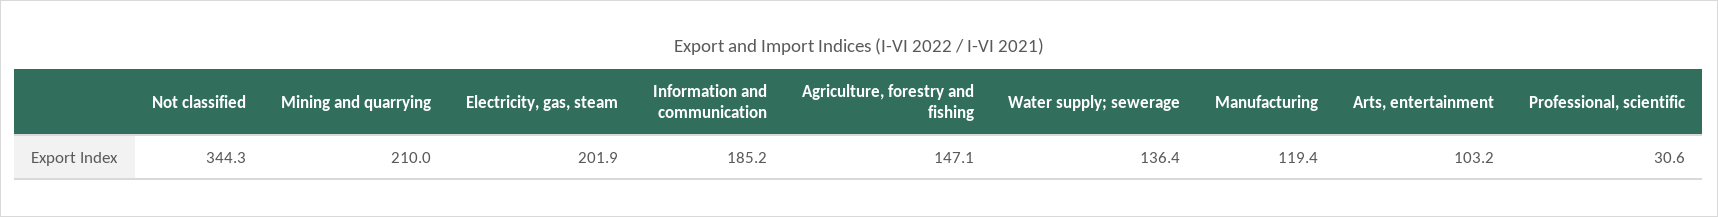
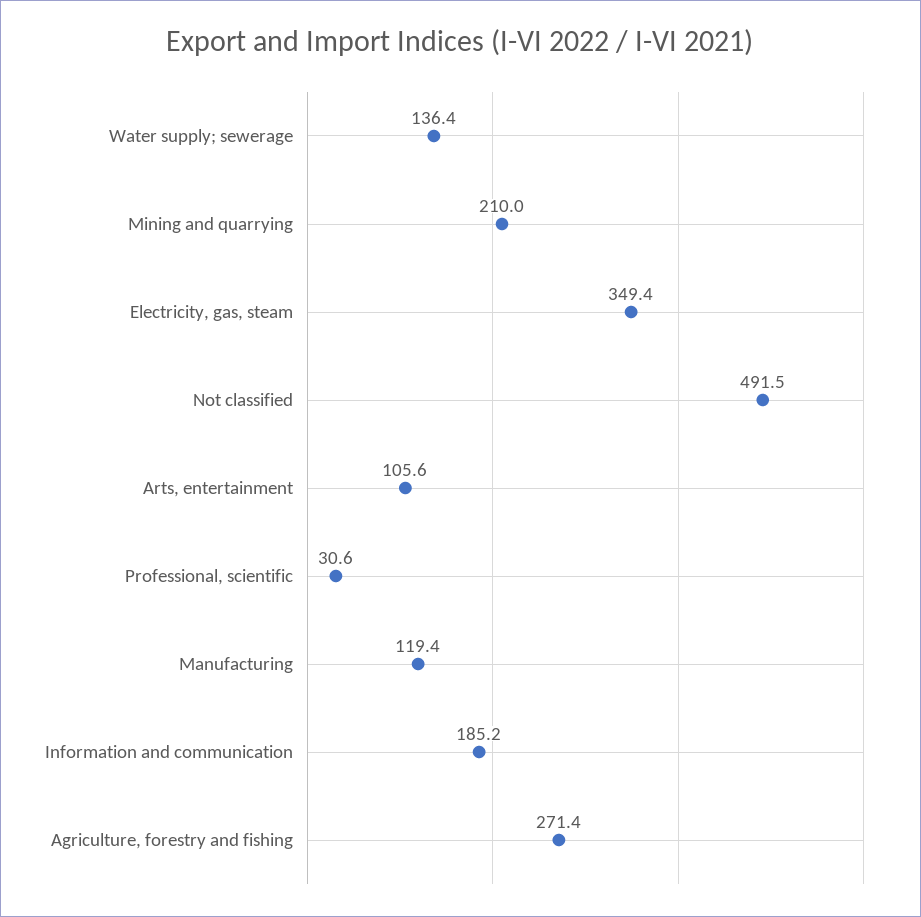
  {
-   "Not classified": 344.3,
+   "Not classified": 491.5,
    "Mining and quarrying": 210,
-   "Electricity, gas, steam": 201.9,
+   "Electricity, gas, steam": 349.4,
    "Information and communication": 185.2,
-   "Agriculture, forestry and fishing": 147.1,
+   "Agriculture, forestry and fishing": 271.4,
    "Water supply; sewerage": 136.4,
    "Manufacturing": 119.4,
-   "Arts, entertainment": 103.2,
+   "Arts, entertainment": 105.6,
    "Professional, scientific": 30.6
  }

